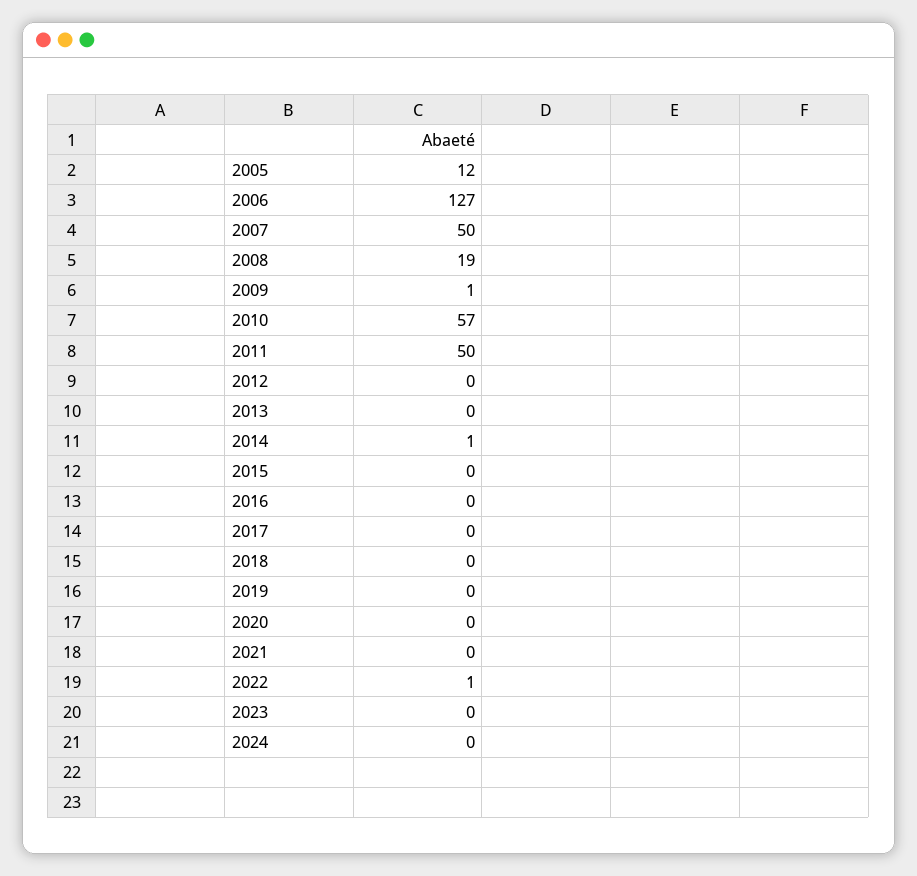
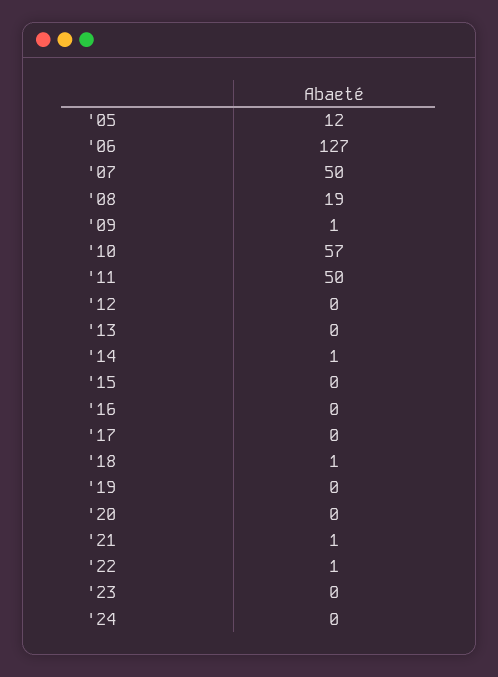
  {
    "2005": 12,
    "2006": 127,
    "2007": 50,
    "2008": 19,
    "2009": 1,
    "2010": 57,
    "2011": 50,
    "2012": 0,
    "2013": 0,
    "2014": 1,
    "2015": 0,
    "2016": 0,
    "2017": 0,
-   "2018": 0,
+   "2018": 1,
    "2019": 0,
    "2020": 0,
-   "2021": 0,
+   "2021": 1,
    "2022": 1,
    "2023": 0,
    "2024": 0
  }

